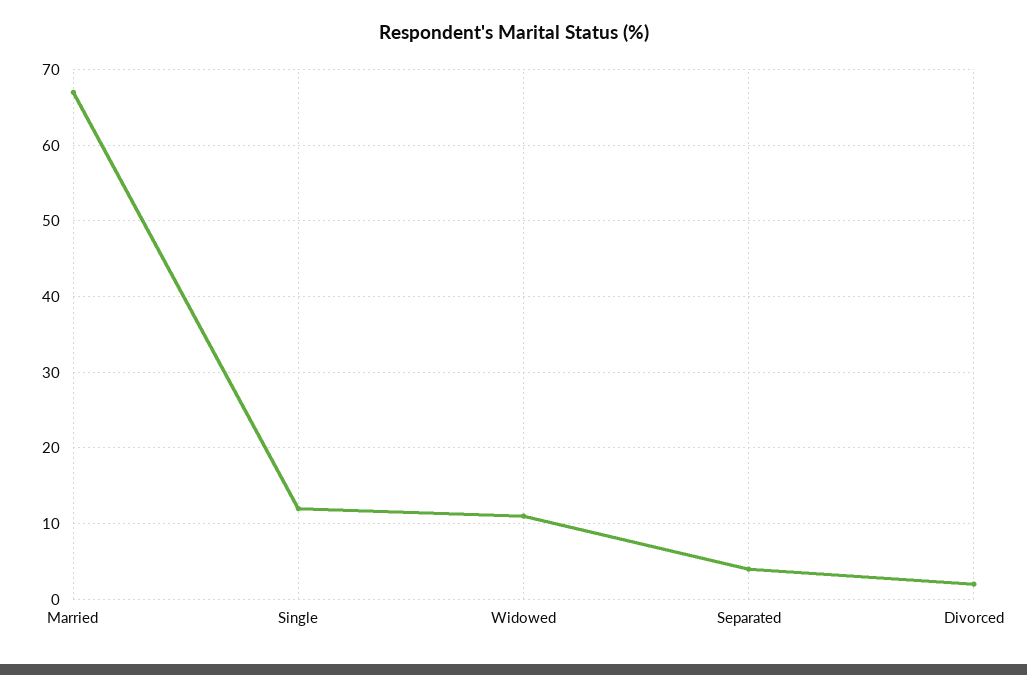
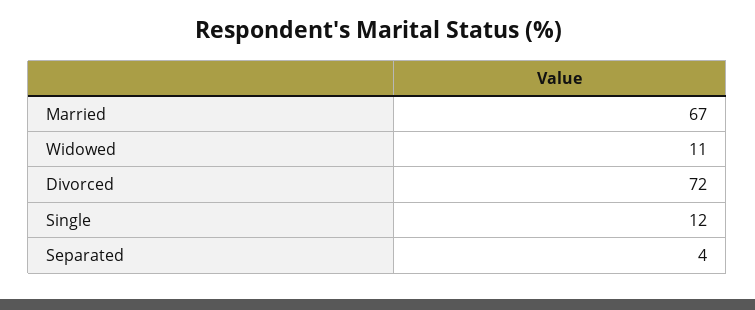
  {
    "Married": 67,
    "Single": 12,
    "Widowed": 11,
    "Separated": 4,
-   "Divorced": 2
+   "Divorced": 72
  }

